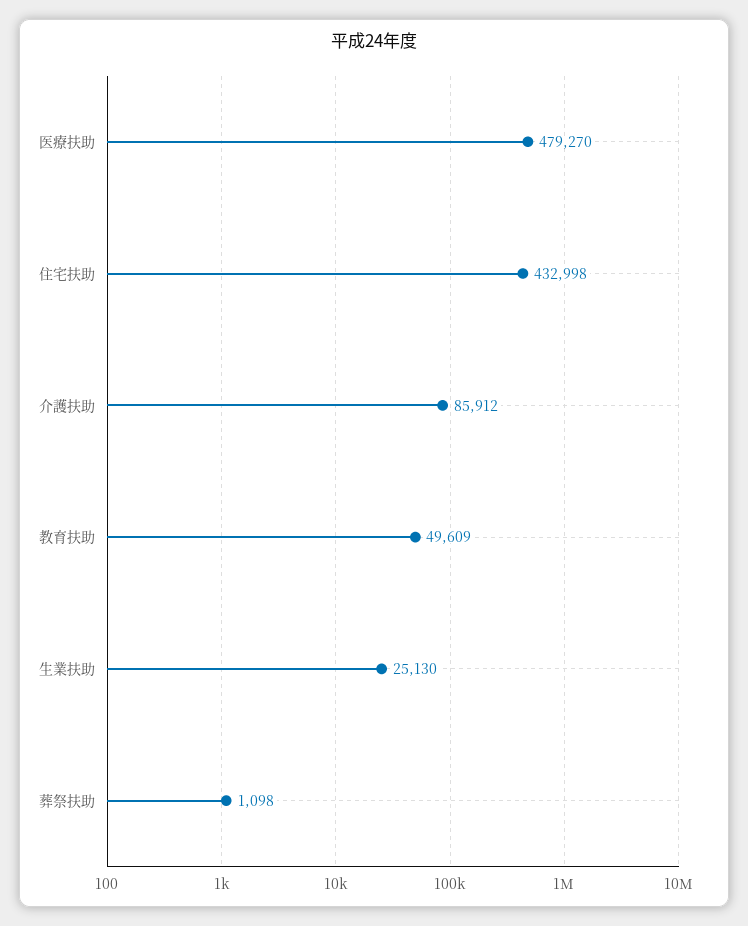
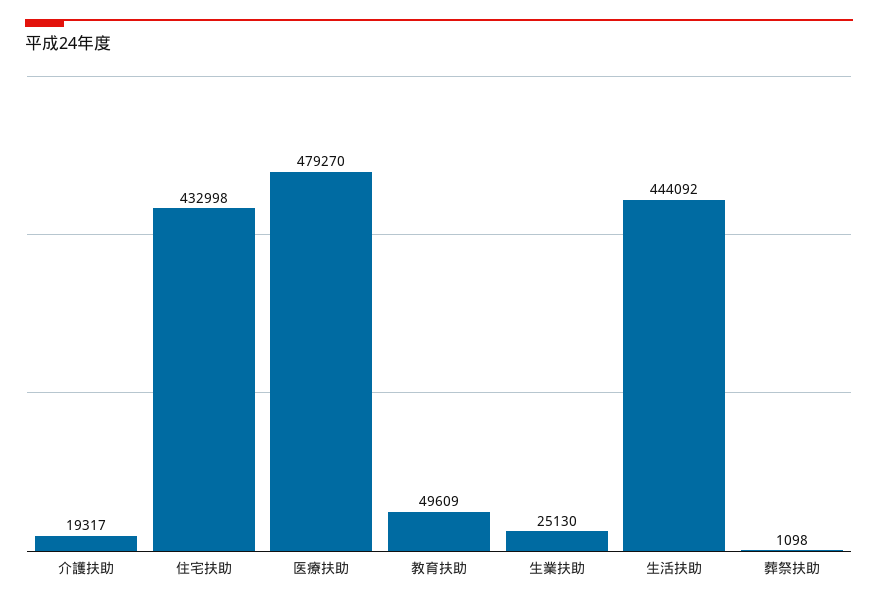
  {
    "医療扶助": 479270,
    "住宅扶助": 432998,
-   "介護扶助": 85912,
+   "介護扶助": 19317,
    "教育扶助": 49609,
    "生業扶助": 25130,
-   "葬祭扶助": 1098
+   "葬祭扶助": 1098,
+   "生活扶助": 444092
  }

